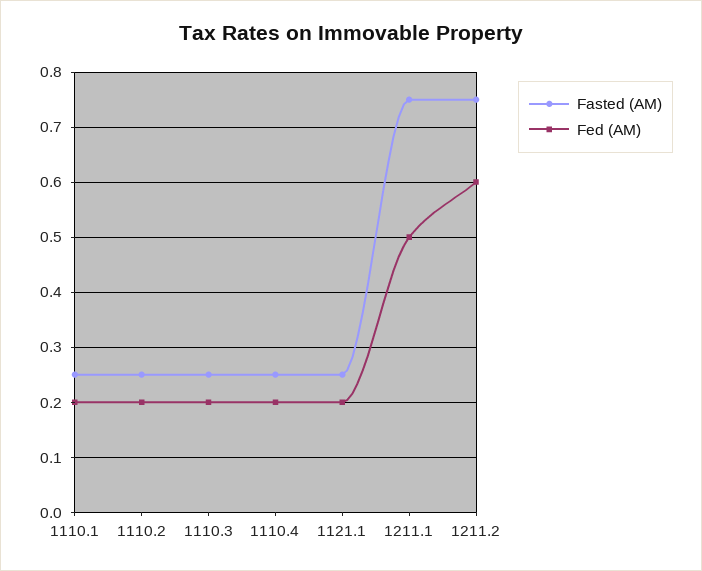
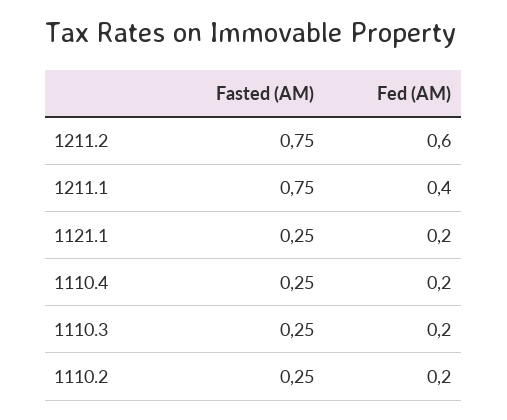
  {
    "Fasted (AM)": {
-     "1110.1": 0.25,
      "1110.2": 0.25,
      "1110.3": 0.25,
      "1110.4": 0.25,
      "1121.1": 0.25,
      "1211.1": 0.75,
      "1211.2": 0.75
    },
    "Fed (AM)": {
-     "1110.1": 0.2,
      "1110.2": 0.2,
      "1110.3": 0.2,
      "1110.4": 0.2,
      "1121.1": 0.2,
-     "1211.1": 0.5,
+     "1211.1": 0.4,
      "1211.2": 0.6
    }
  }

